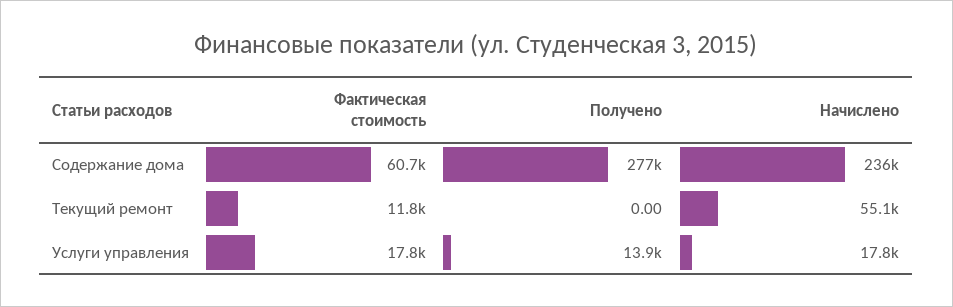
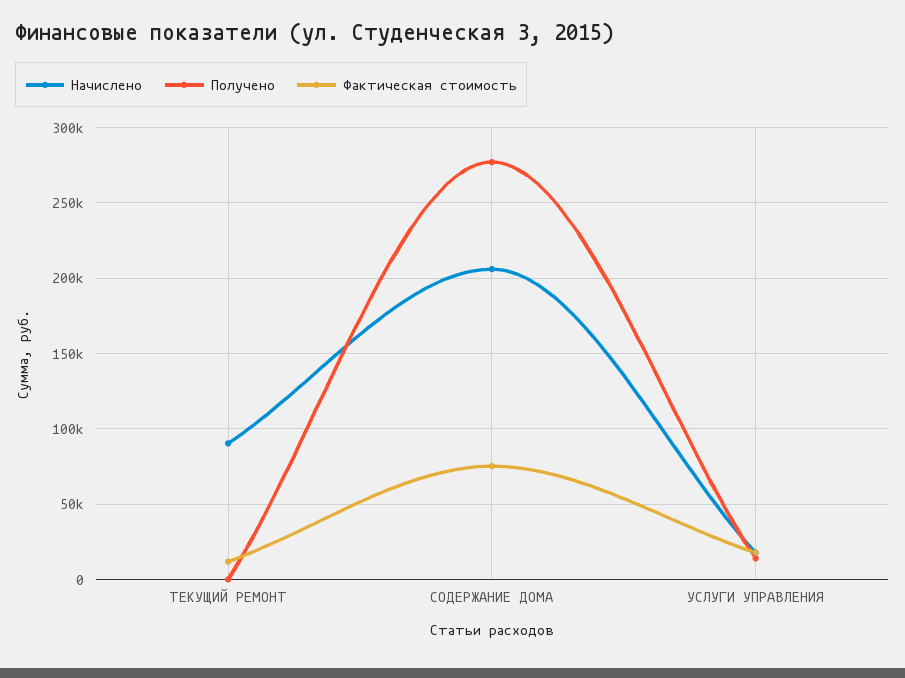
  {
    "Фактическая стоимость": {
-     "Содержание дома": 60700,
+     "Содержание дома": 75000,
      "Текущий ремонт": 11800,
      "Услуги управления": 17800
    },
    "Получено": {
      "Содержание дома": 277000,
      "Текущий ремонт": 0,
      "Услуги управления": 13900
    },
    "Начислено": {
-     "Содержание дома": 236000,
+     "Содержание дома": 205000,
-     "Текущий ремонт": 55100,
+     "Текущий ремонт": 90000,
      "Услуги управления": 17800
    }
  }

